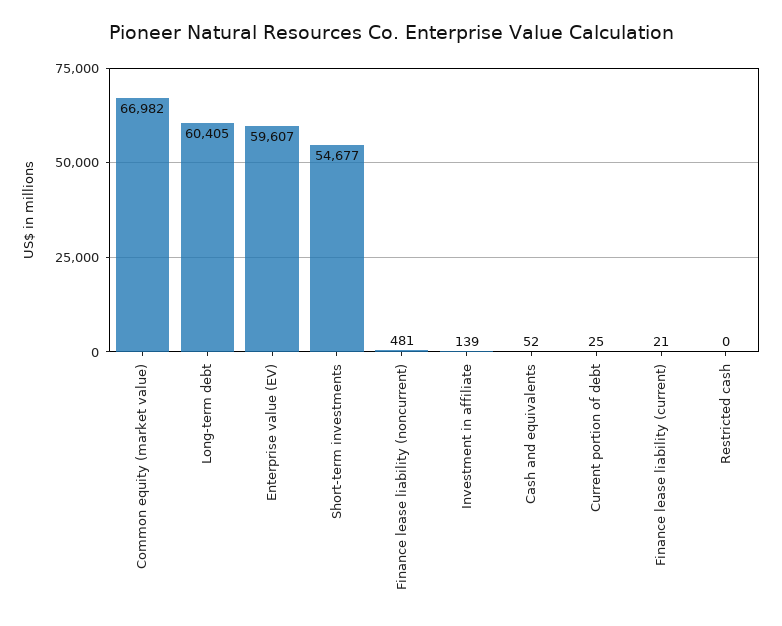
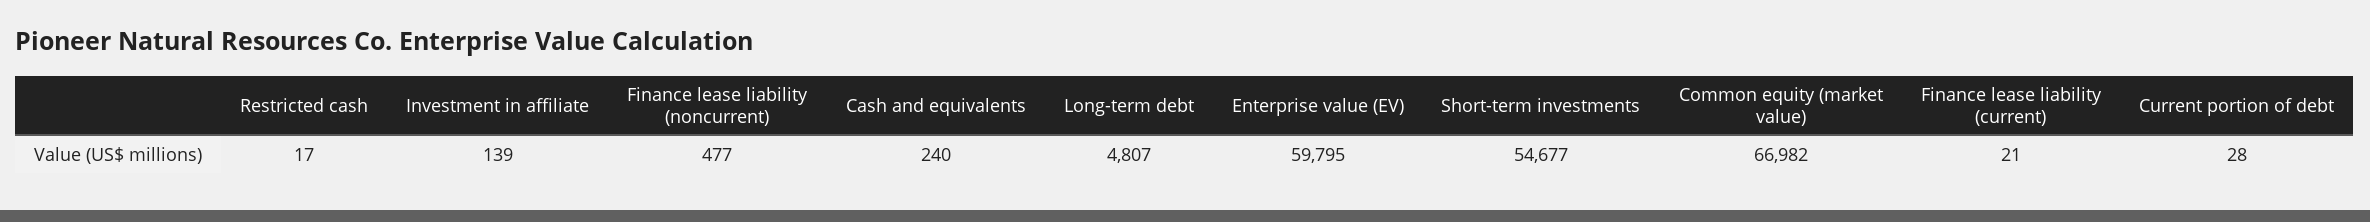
  {
    "Common equity (market value)": 66982,
-   "Long-term debt": 60405,
+   "Long-term debt": 4807,
-   "Enterprise value (EV)": 59607,
+   "Enterprise value (EV)": 59795,
    "Short-term investments": 54677,
-   "Finance lease liability (noncurrent)": 481,
+   "Finance lease liability (noncurrent)": 477,
    "Investment in affiliate": 139,
-   "Cash and equivalents": 52,
+   "Cash and equivalents": 240,
-   "Current portion of debt": 25,
+   "Current portion of debt": 28,
    "Finance lease liability (current)": 21,
-   "Restricted cash": 0
+   "Restricted cash": 17
  }

